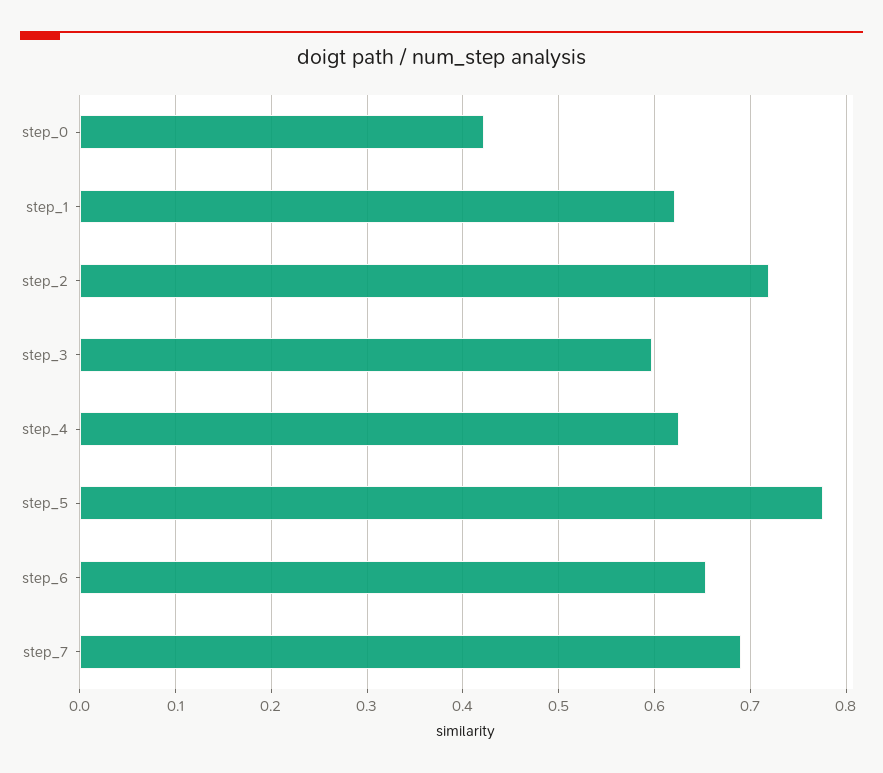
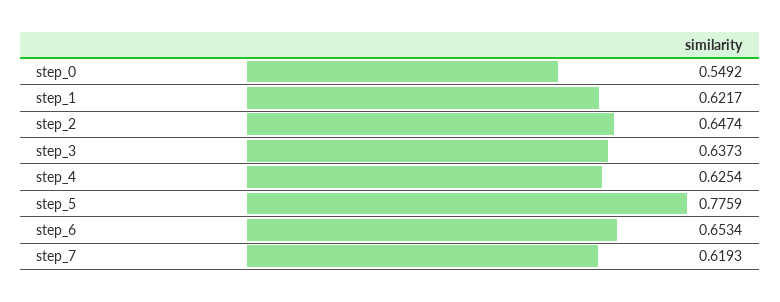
  {
-   "step_0": 0.42,
+   "step_0": 0.5492,
    "step_1": 0.6217,
-   "step_2": 0.72,
+   "step_2": 0.6474,
-   "step_3": 0.6,
+   "step_3": 0.6373,
    "step_4": 0.6254,
    "step_5": 0.7759,
    "step_6": 0.6534,
-   "step_7": 0.69
+   "step_7": 0.6193
  }

